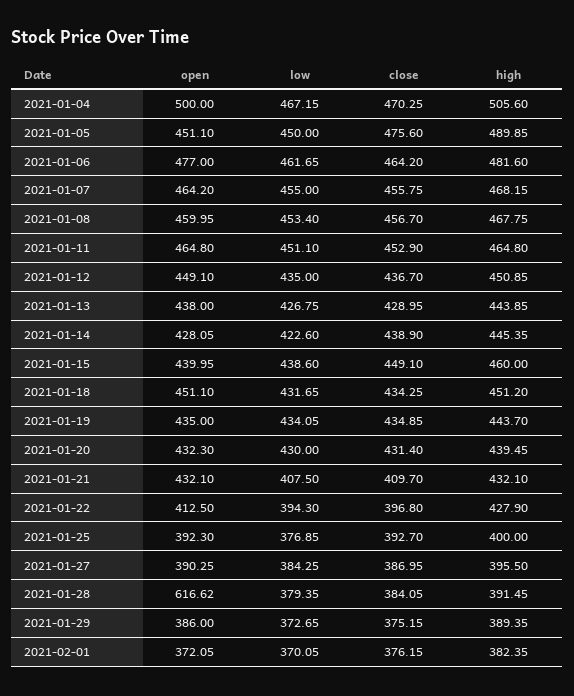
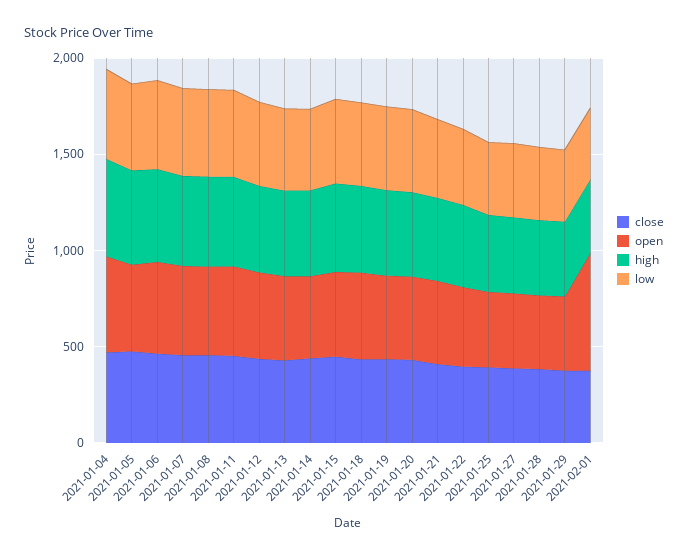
  {
    "open": {
      "2021-01-04": 500,
      "2021-01-05": 451.1,
      "2021-01-06": 477,
      "2021-01-07": 464.2,
      "2021-01-08": 459.95,
      "2021-01-11": 464.8,
      "2021-01-12": 449.1,
      "2021-01-13": 438,
      "2021-01-14": 428.05,
      "2021-01-15": 439.95,
      "2021-01-18": 451.1,
      "2021-01-19": 435,
      "2021-01-20": 432.3,
      "2021-01-21": 432.1,
      "2021-01-22": 412.5,
      "2021-01-25": 392.3,
      "2021-01-27": 390.25,
-     "2021-01-28": 616.62,
+     "2021-01-28": 400,
      "2021-01-29": 386,
-     "2021-02-01": 372.05
+     "2021-02-01": 600
    },
    "low": {
      "2021-01-04": 467.15,
      "2021-01-05": 450,
      "2021-01-06": 461.65,
      "2021-01-07": 455,
      "2021-01-08": 453.4,
      "2021-01-11": 451.1,
      "2021-01-12": 435,
      "2021-01-13": 426.75,
      "2021-01-14": 422.6,
      "2021-01-15": 438.6,
      "2021-01-18": 431.65,
      "2021-01-19": 434.05,
      "2021-01-20": 430,
      "2021-01-21": 407.5,
      "2021-01-22": 394.3,
      "2021-01-25": 376.85,
      "2021-01-27": 384.25,
      "2021-01-28": 379.35,
      "2021-01-29": 372.65,
      "2021-02-01": 370.05
    },
    "close": {
      "2021-01-04": 470.25,
      "2021-01-05": 475.6,
      "2021-01-06": 464.2,
      "2021-01-07": 455.75,
      "2021-01-08": 456.7,
      "2021-01-11": 452.9,
      "2021-01-12": 436.7,
      "2021-01-13": 428.95,
      "2021-01-14": 438.9,
      "2021-01-15": 449.1,
      "2021-01-18": 434.25,
      "2021-01-19": 434.85,
      "2021-01-20": 431.4,
      "2021-01-21": 409.7,
      "2021-01-22": 396.8,
      "2021-01-25": 392.7,
      "2021-01-27": 386.95,
      "2021-01-28": 384.05,
      "2021-01-29": 375.15,
      "2021-02-01": 376.15
    },
    "high": {
      "2021-01-04": 505.6,
      "2021-01-05": 489.85,
      "2021-01-06": 481.6,
      "2021-01-07": 468.15,
      "2021-01-08": 467.75,
      "2021-01-11": 464.8,
      "2021-01-12": 450.85,
      "2021-01-13": 443.85,
      "2021-01-14": 445.35,
      "2021-01-15": 460,
      "2021-01-18": 451.2,
      "2021-01-19": 443.7,
      "2021-01-20": 439.45,
      "2021-01-21": 432.1,
      "2021-01-22": 427.9,
      "2021-01-25": 400,
      "2021-01-27": 395.5,
      "2021-01-28": 391.45,
      "2021-01-29": 389.35,
      "2021-02-01": 382.35
    }
  }

